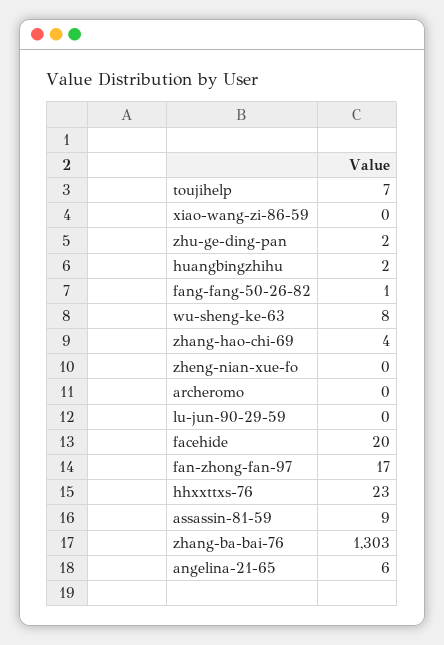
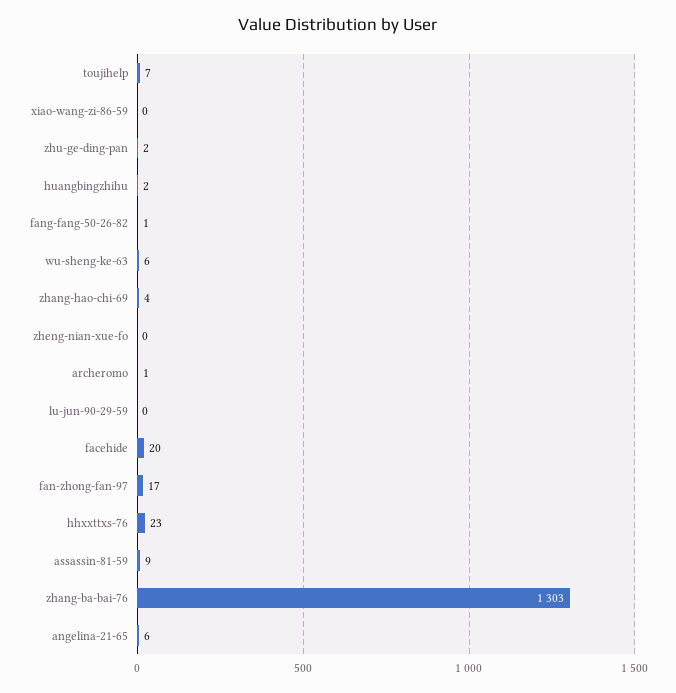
  {
    "toujihelp": 7,
    "xiao-wang-zi-86-59": 0,
    "zhu-ge-ding-pan": 2,
    "huangbingzhihu": 2,
    "fang-fang-50-26-82": 1,
-   "wu-sheng-ke-63": 8,
+   "wu-sheng-ke-63": 6,
    "zhang-hao-chi-69": 4,
    "zheng-nian-xue-fo": 0,
-   "archeromo": 0,
+   "archeromo": 1,
    "lu-jun-90-29-59": 0,
    "facehide": 20,
    "fan-zhong-fan-97": 17,
    "hhxxttxs-76": 23,
    "assassin-81-59": 9,
    "zhang-ba-bai-76": 1303,
    "angelina-21-65": 6
  }

